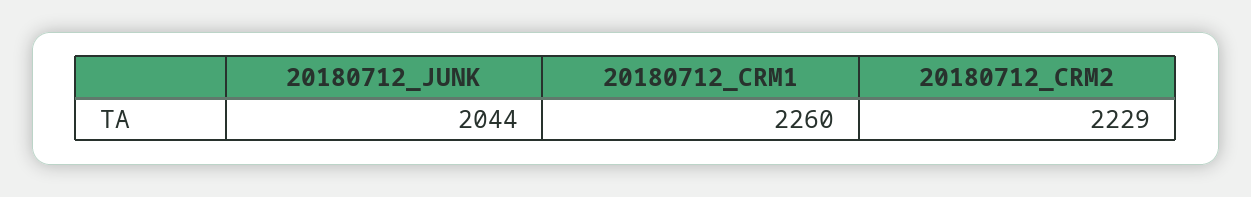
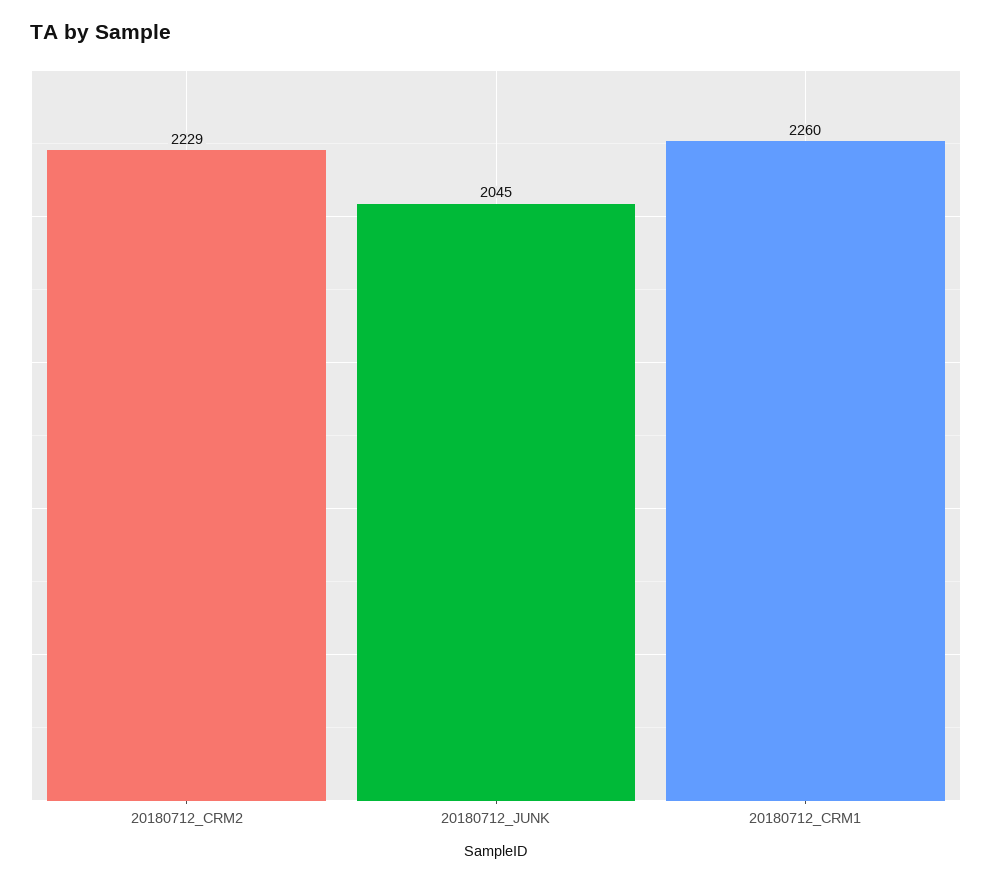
  {
-   "20180712_JUNK": 2044,
+   "20180712_JUNK": 2045,
    "20180712_CRM1": 2260,
    "20180712_CRM2": 2229
  }

